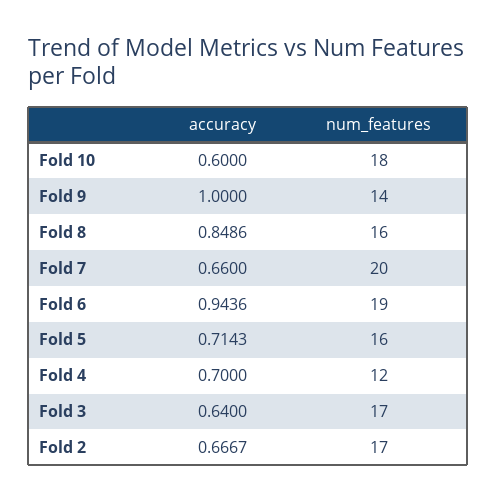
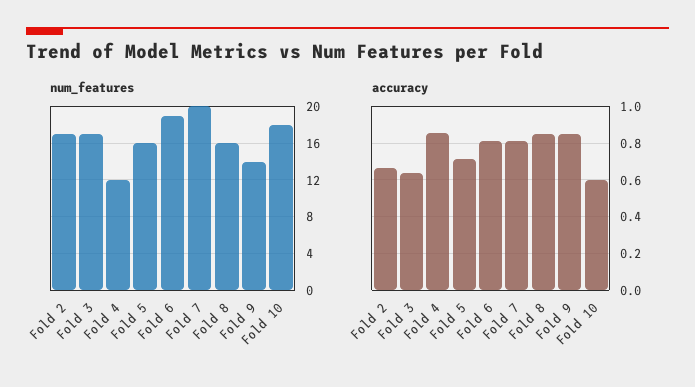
  {
    "accuracy": {
      "Fold 10": 0.6,
-     "Fold 9": 1,
+     "Fold 9": 0.85,
      "Fold 8": 0.8486,
-     "Fold 7": 0.66,
+     "Fold 7": 0.8,
-     "Fold 6": 0.9436,
+     "Fold 6": 0.8,
      "Fold 5": 0.7143,
-     "Fold 4": 0.7,
+     "Fold 4": 0.85,
      "Fold 3": 0.64,
      "Fold 2": 0.6667
    },
    "num_features": {
      "Fold 10": 18,
      "Fold 9": 14,
      "Fold 8": 16,
      "Fold 7": 20,
      "Fold 6": 19,
      "Fold 5": 16,
      "Fold 4": 12,
      "Fold 3": 17,
      "Fold 2": 17
    }
  }

